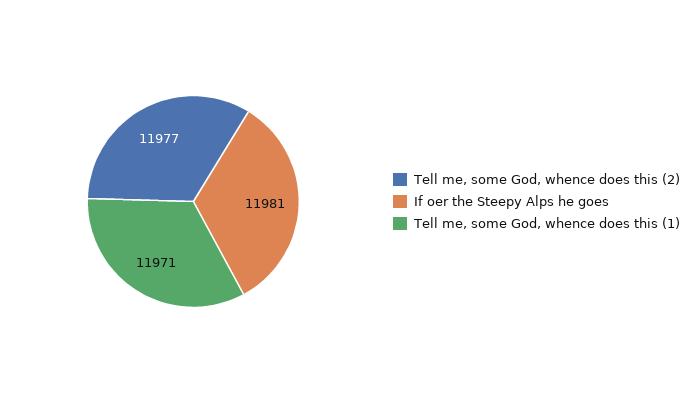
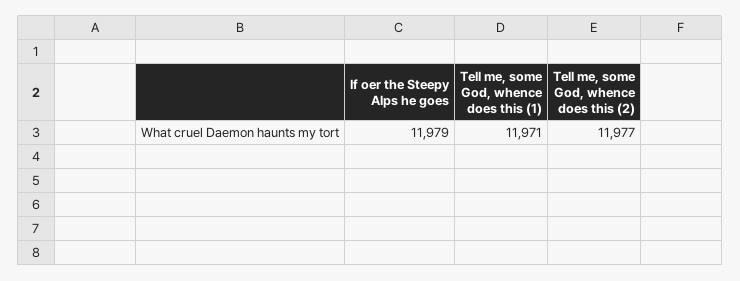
  {
    "Tell me, some God, whence does this (2)": 11977,
-   "If oer the Steepy Alps he goes": 11981,
+   "If oer the Steepy Alps he goes": 11979,
    "Tell me, some God, whence does this (1)": 11971
  }

